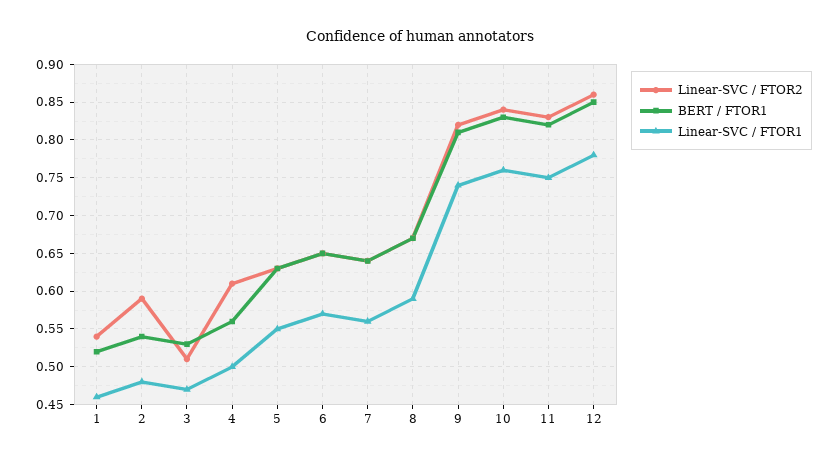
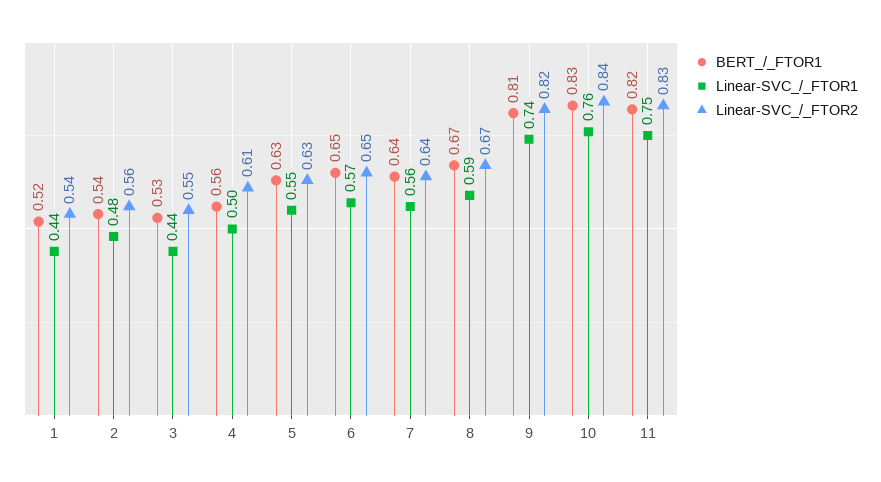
  {
    "Linear-SVC / FTOR2": {
      "1": 0.54,
-     "2": 0.59,
+     "2": 0.56,
-     "3": 0.51,
+     "3": 0.55,
      "4": 0.61,
      "5": 0.63,
      "6": 0.65,
      "7": 0.64,
      "8": 0.67,
      "9": 0.82,
      "10": 0.84,
-     "11": 0.83,
+     "11": 0.83
-     "12": 0.86
    },
    "BERT / FTOR1": {
      "1": 0.52,
      "2": 0.54,
      "3": 0.53,
      "4": 0.56,
      "5": 0.63,
      "6": 0.65,
      "7": 0.64,
      "8": 0.67,
      "9": 0.81,
      "10": 0.83,
-     "11": 0.82,
+     "11": 0.82
-     "12": 0.85
    },
    "Linear-SVC / FTOR1": {
-     "1": 0.46,
+     "1": 0.44,
      "2": 0.48,
-     "3": 0.47,
+     "3": 0.44,
      "4": 0.5,
      "5": 0.55,
      "6": 0.57,
      "7": 0.56,
      "8": 0.59,
      "9": 0.74,
      "10": 0.76,
-     "11": 0.75,
+     "11": 0.75
-     "12": 0.78
    }
  }

